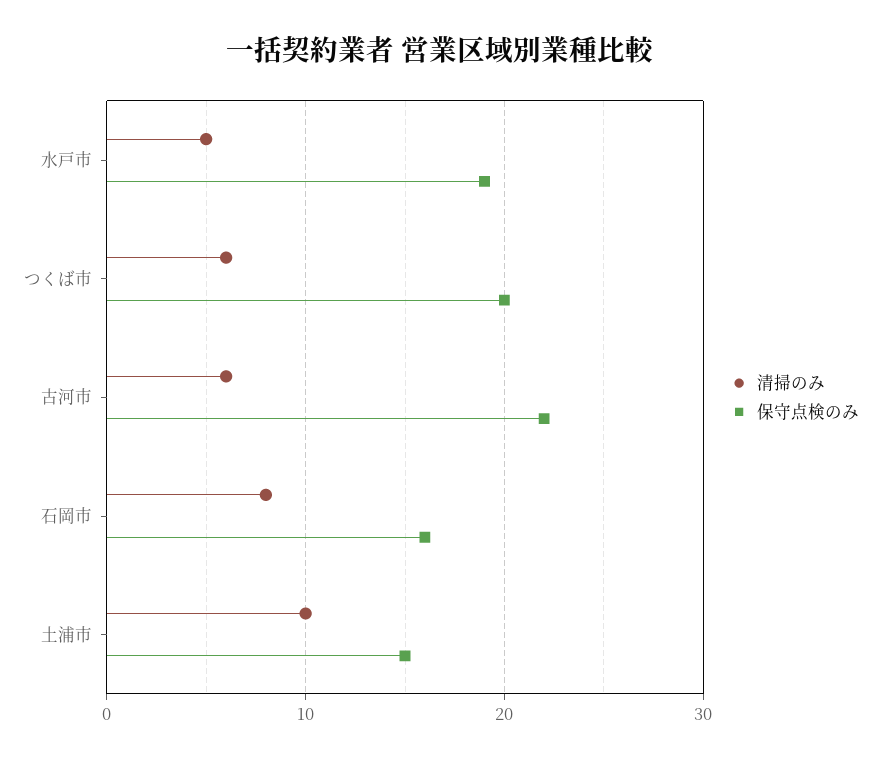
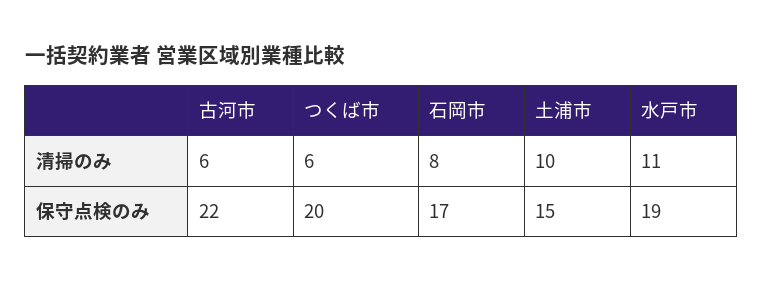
  {
    "清掃のみ": {
-     "水戸市": 5,
+     "水戸市": 11,
      "つくば市": 6,
      "古河市": 6,
      "石岡市": 8,
      "土浦市": 10
    },
    "保守点検のみ": {
      "水戸市": 19,
      "つくば市": 20,
      "古河市": 22,
-     "石岡市": 16,
+     "石岡市": 17,
      "土浦市": 15
    }
  }

